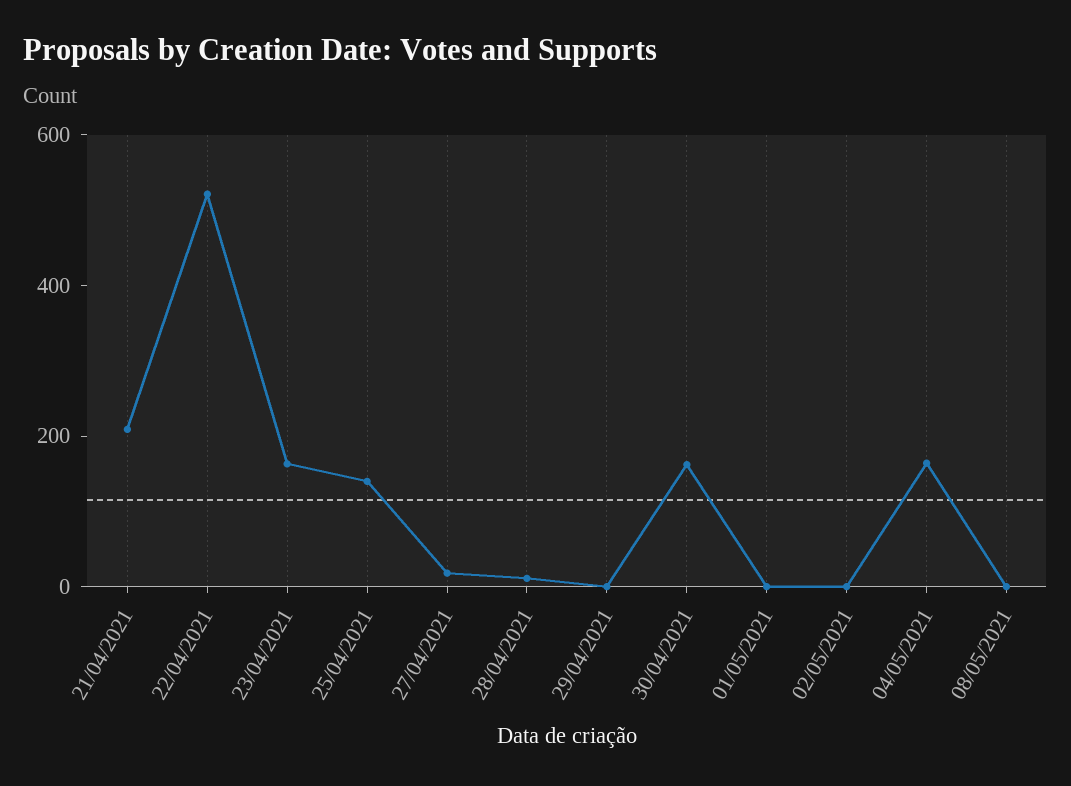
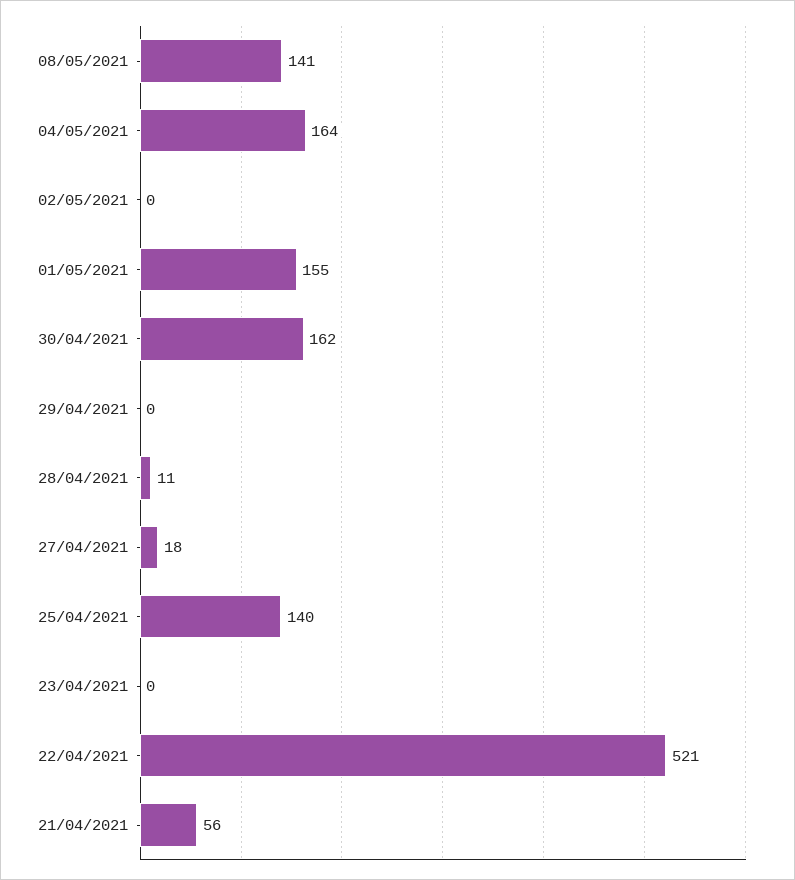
  {
-   "21/04/2021": 200,
+   "21/04/2021": 56,
    "22/04/2021": 521,
-   "23/04/2021": 150,
+   "23/04/2021": 0,
    "25/04/2021": 140,
    "27/04/2021": 18,
    "28/04/2021": 11,
    "29/04/2021": 0,
    "30/04/2021": 162,
-   "01/05/2021": 0,
+   "01/05/2021": 155,
    "02/05/2021": 0,
    "04/05/2021": 164,
-   "08/05/2021": 0
+   "08/05/2021": 141
  }

